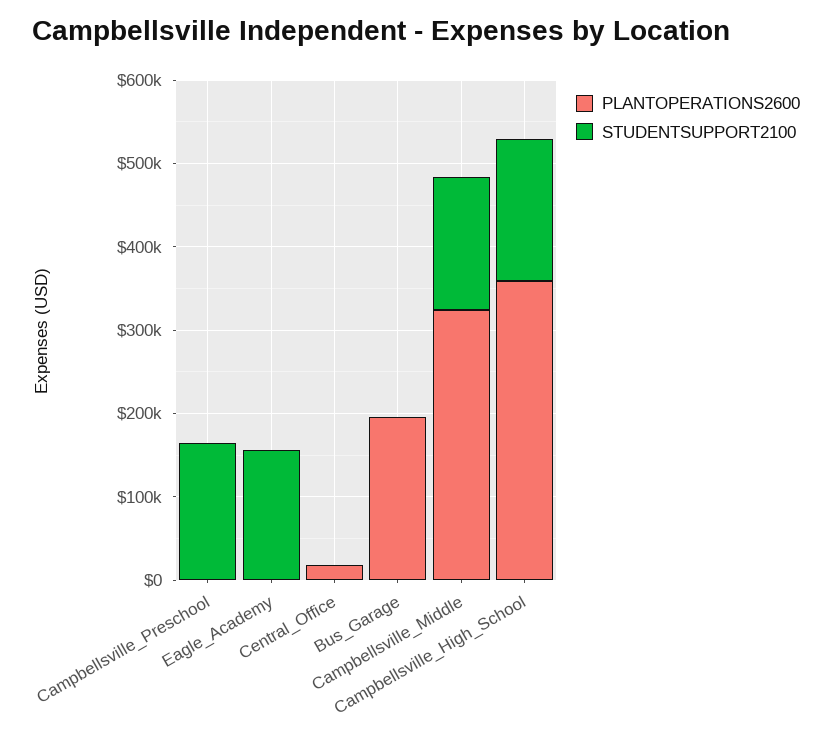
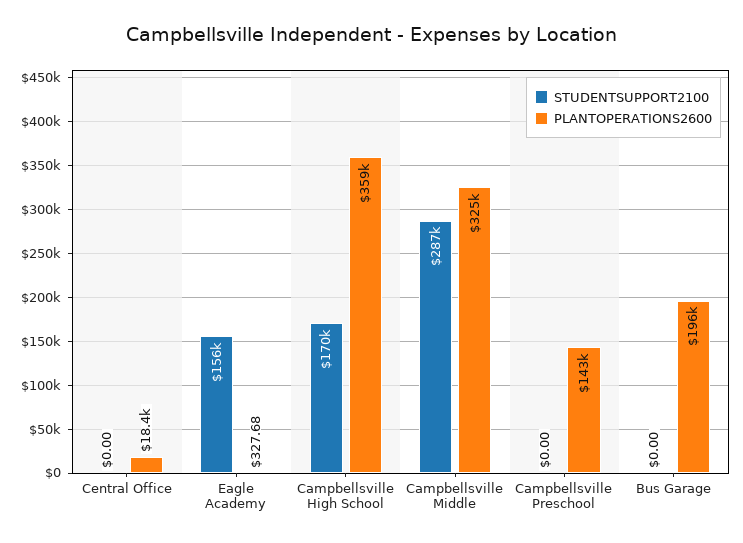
  {
    "PLANTOPERATIONS2600": {
-     "Campbellsville_Preschool": 0,
+     "Campbellsville_Preschool": 143000,
      "Eagle_Academy": 327.68,
      "Central_Office": 18400,
      "Bus_Garage": 196000,
      "Campbellsville_Middle": 325000,
      "Campbellsville_High_School": 359000
    },
    "STUDENTSUPPORT2100": {
-     "Campbellsville_Preschool": 160000,
+     "Campbellsville_Preschool": 0,
      "Eagle_Academy": 156000,
      "Central_Office": 0,
      "Bus_Garage": 0,
-     "Campbellsville_Middle": 160000,
+     "Campbellsville_Middle": 287000,
      "Campbellsville_High_School": 170000
    }
  }

